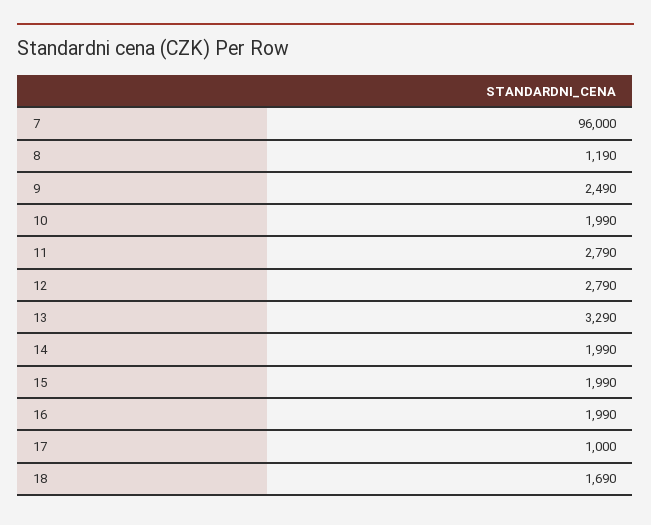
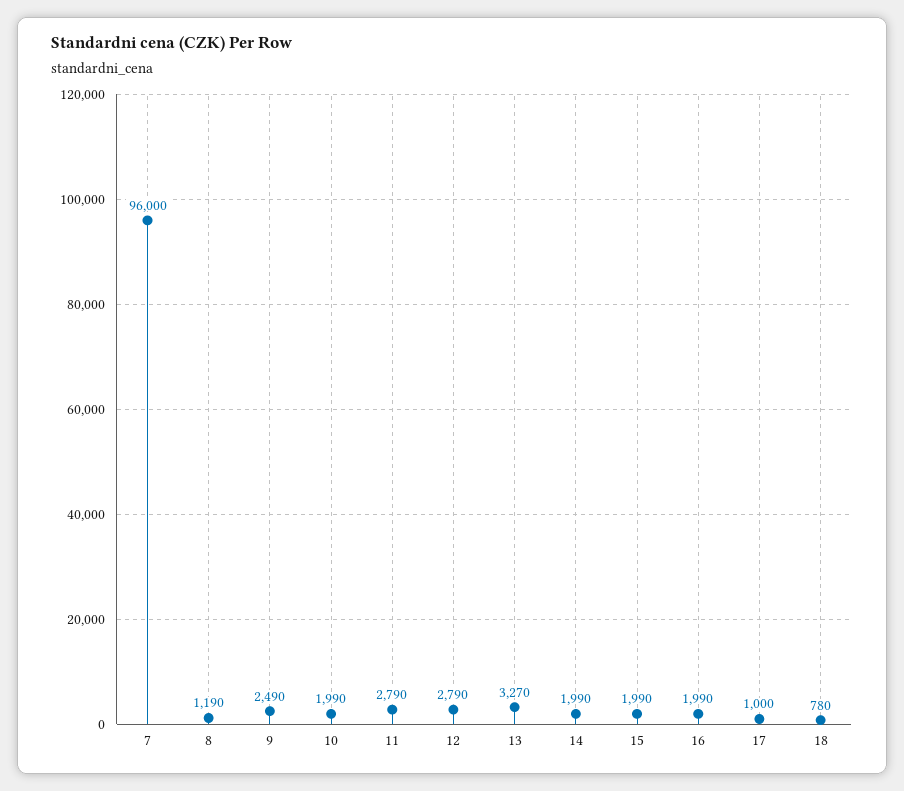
  {
    "7": 96000,
    "8": 1190,
    "9": 2490,
    "10": 1990,
    "11": 2790,
    "12": 2790,
-   "13": 3290,
+   "13": 3270,
    "14": 1990,
    "15": 1990,
    "16": 1990,
    "17": 1000,
-   "18": 1690
+   "18": 780
  }

